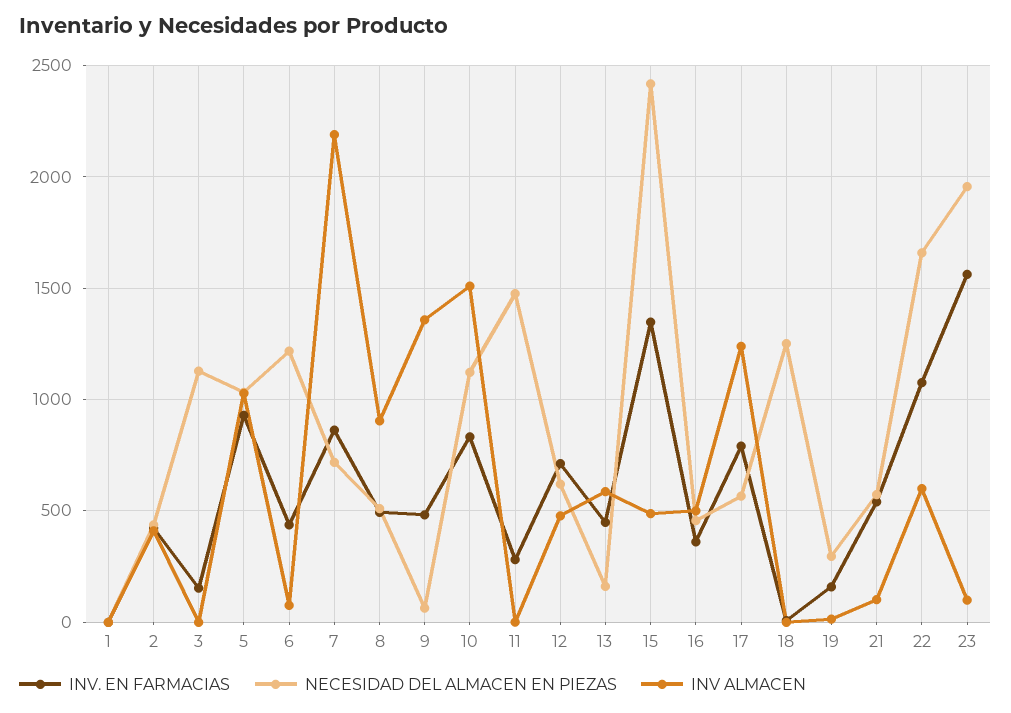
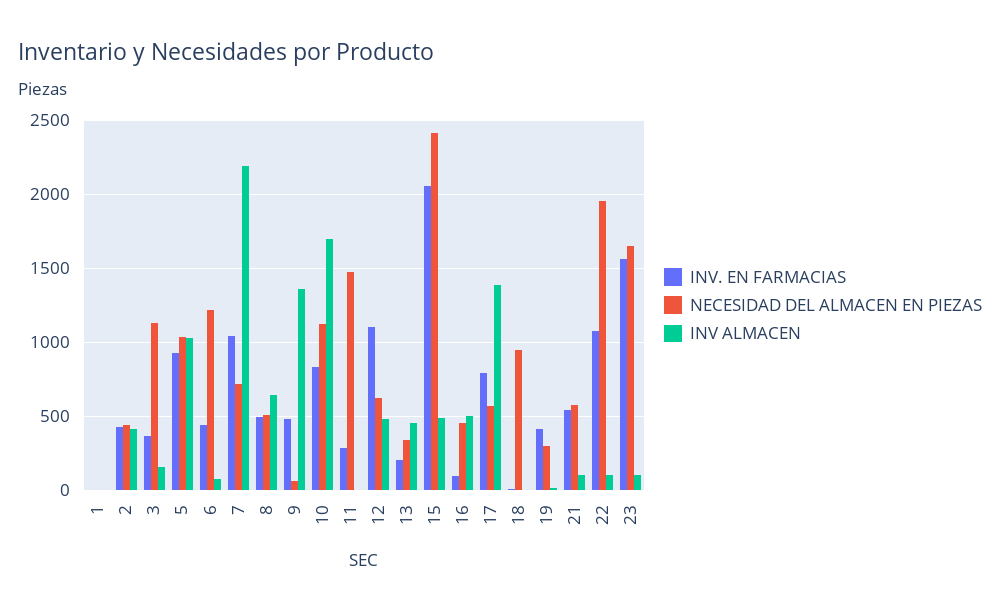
  {
    "INV. EN FARMACIAS": {
      "1": 0,
      "2": 400,
-     "3": 150,
+     "3": 350,
      "5": 950,
      "6": 450,
-     "7": 850,
+     "7": 1050,
      "8": 500,
      "9": 500,
      "10": 850,
      "11": 300,
-     "12": 700,
+     "12": 1100,
-     "13": 450,
+     "13": 200,
-     "15": 1350,
+     "15": 2050,
-     "16": 350,
+     "16": 100,
      "17": 800,
      "18": 0,
-     "19": 150,
+     "19": 400,
      "21": 550,
      "22": 1100,
      "23": 1550
    },
    "NECESIDAD DEL ALMACEN EN PIEZAS": {
      "1": 0,
      "2": 450,
      "3": 1150,
      "5": 1050,
      "6": 1200,
      "7": 700,
      "8": 500,
      "9": 50,
      "10": 1100,
      "11": 1500,
      "12": 600,
-     "13": 150,
+     "13": 350,
      "15": 2400,
      "16": 450,
      "17": 550,
-     "18": 1250,
+     "18": 950,
      "19": 300,
      "21": 550,
-     "22": 1650,
+     "22": 1950,
-     "23": 1950
+     "23": 1650
    },
    "INV ALMACEN": {
      "1": 0,
      "2": 400,
-     "3": 0,
+     "3": 150,
      "5": 1050,
      "6": 100,
      "7": 2200,
-     "8": 900,
+     "8": 650,
      "9": 1350,
-     "10": 1500,
+     "10": 1700,
      "11": 0,
      "12": 500,
-     "13": 600,
+     "13": 450,
      "15": 500,
      "16": 500,
-     "17": 1250,
+     "17": 1400,
      "18": 0,
      "19": 0,
      "21": 100,
-     "22": 600,
+     "22": 100,
      "23": 100
    }
  }

